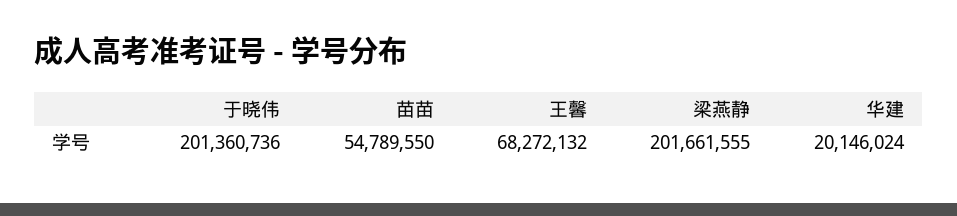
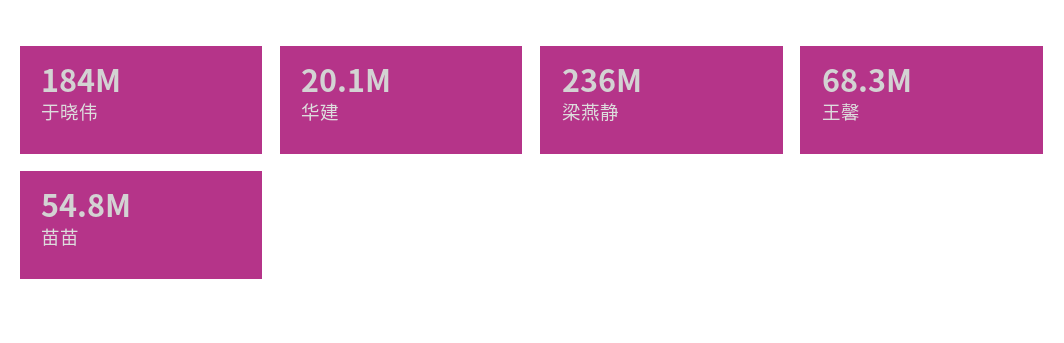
  {
-   "于晓伟": 201360736,
+   "于晓伟": 184000000,
    "苗苗": 54789550,
    "王馨": 68272132,
-   "梁燕静": 201661555,
+   "梁燕静": 236000000,
    "华建": 20146024
  }

